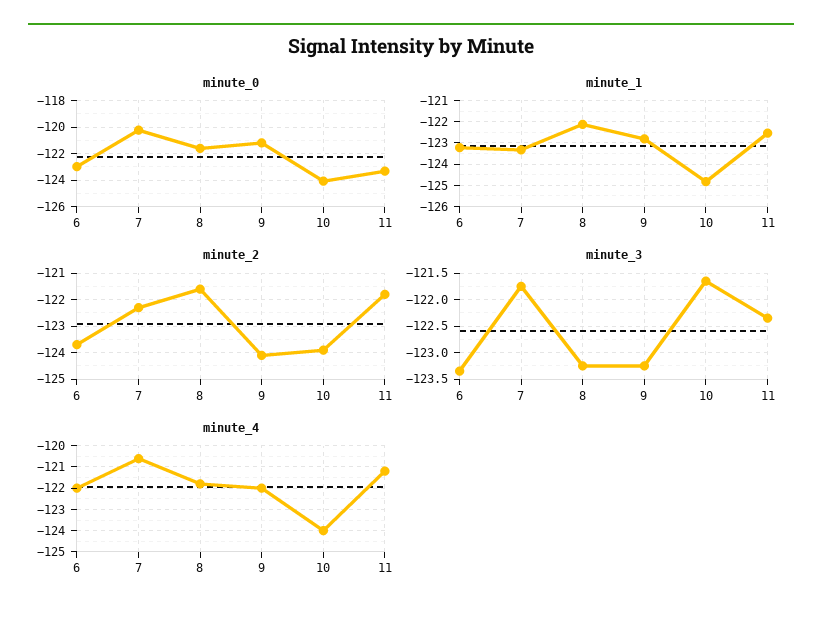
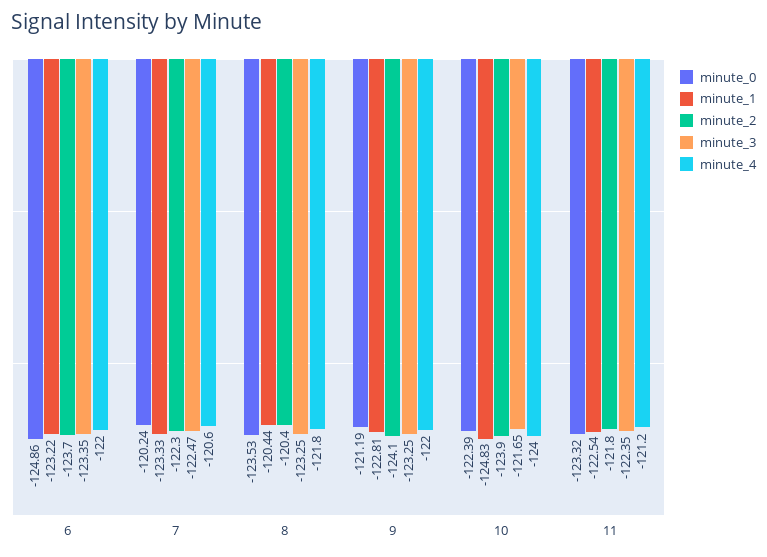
  {
    "minute_0": {
-     "6": -123,
+     "6": -124.86,
      "7": -120.24,
-     "8": -121.5,
+     "8": -123.53,
      "9": -121.19,
-     "10": -124,
+     "10": -122.39,
      "11": -123.32
    },
    "minute_1": {
      "6": -123.22,
      "7": -123.33,
-     "8": -122,
+     "8": -120.44,
      "9": -122.81,
      "10": -124.83,
      "11": -122.54
    },
    "minute_2": {
      "6": -123.7,
      "7": -122.3,
-     "8": -121.5,
+     "8": -120.4,
      "9": -124.1,
      "10": -123.9,
      "11": -121.8
    },
    "minute_3": {
      "6": -123.35,
-     "7": -121.75,
+     "7": -122.47,
      "8": -123.25,
      "9": -123.25,
      "10": -121.65,
      "11": -122.35
    },
    "minute_4": {
      "6": -122,
      "7": -120.6,
      "8": -121.8,
      "9": -122,
      "10": -124,
      "11": -121.2
    }
  }

